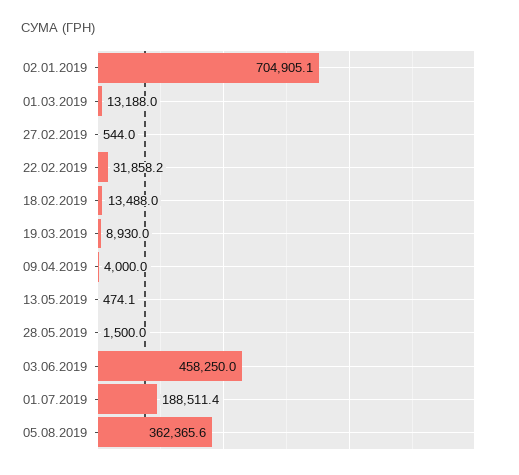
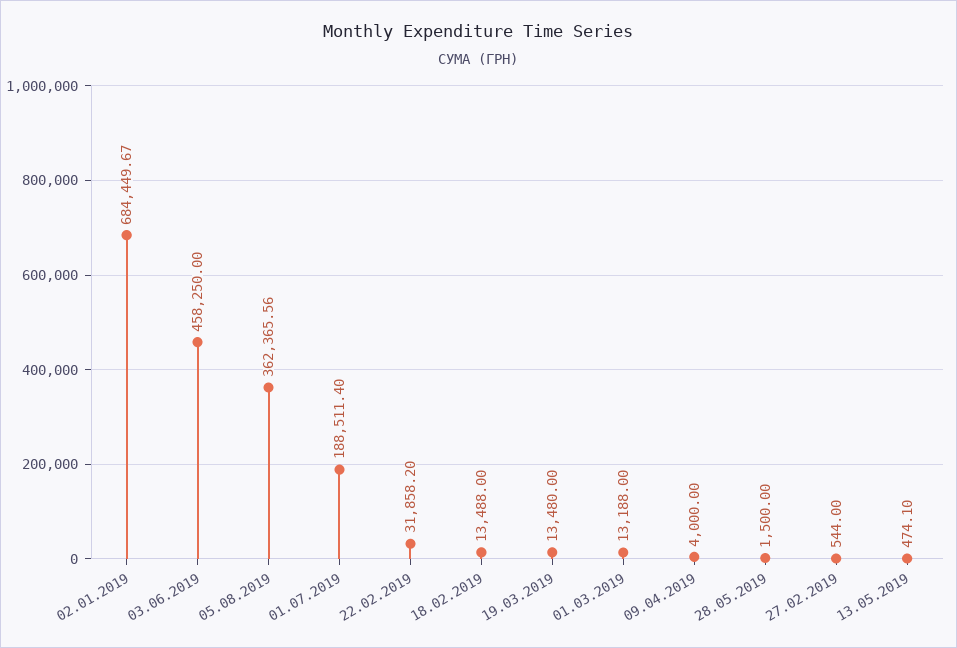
  {
-   "02.01.2019": 704905.1,
+   "02.01.2019": 684449.67,
    "01.03.2019": 13188,
    "27.02.2019": 544,
    "22.02.2019": 31858.2,
    "18.02.2019": 13488,
-   "19.03.2019": 8930,
+   "19.03.2019": 13480,
    "09.04.2019": 4000,
    "13.05.2019": 474.1,
    "28.05.2019": 1500,
    "03.06.2019": 458250,
    "01.07.2019": 188511.4,
    "05.08.2019": 362365.56
  }

